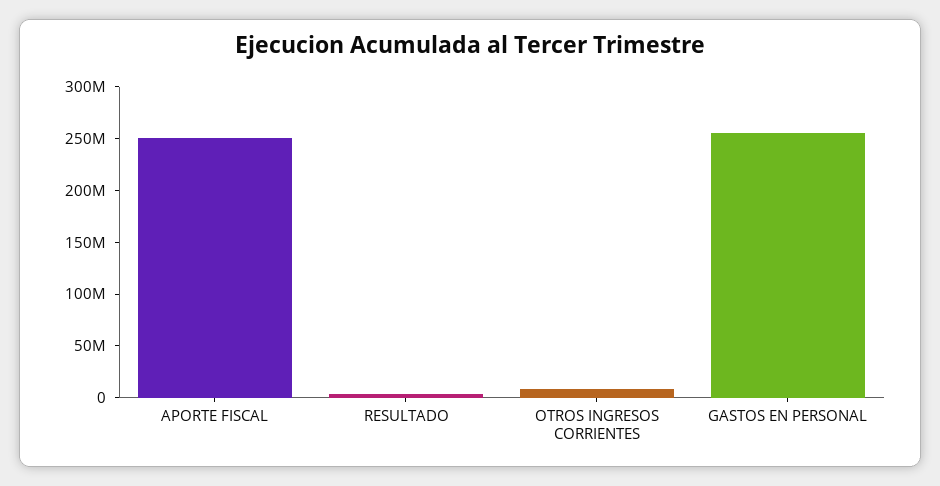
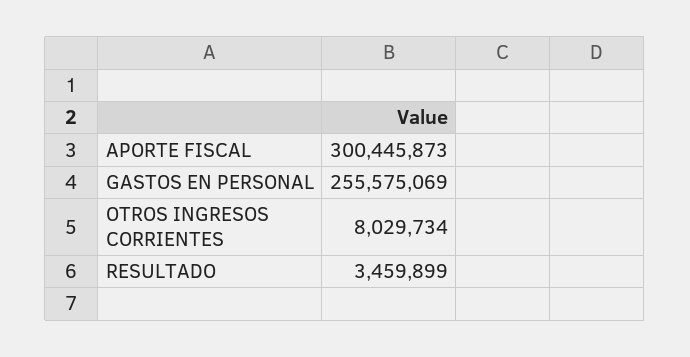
  {
-   "APORTE FISCAL": 250000000,
+   "APORTE FISCAL": 300445873,
    "RESULTADO": 3459899,
    "OTROS INGRESOS CORRIENTES": 8029734,
    "GASTOS EN PERSONAL": 255575069
  }

